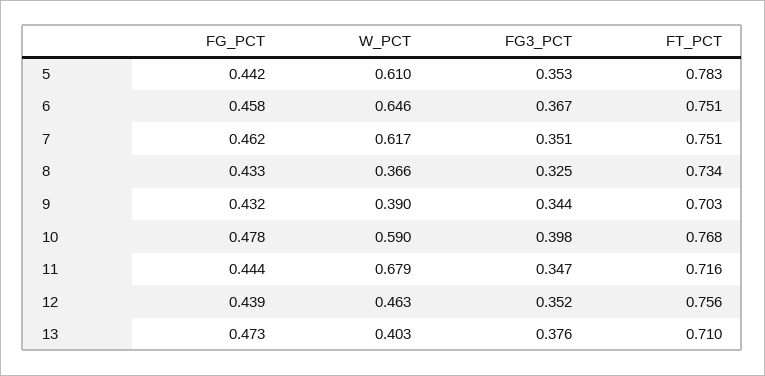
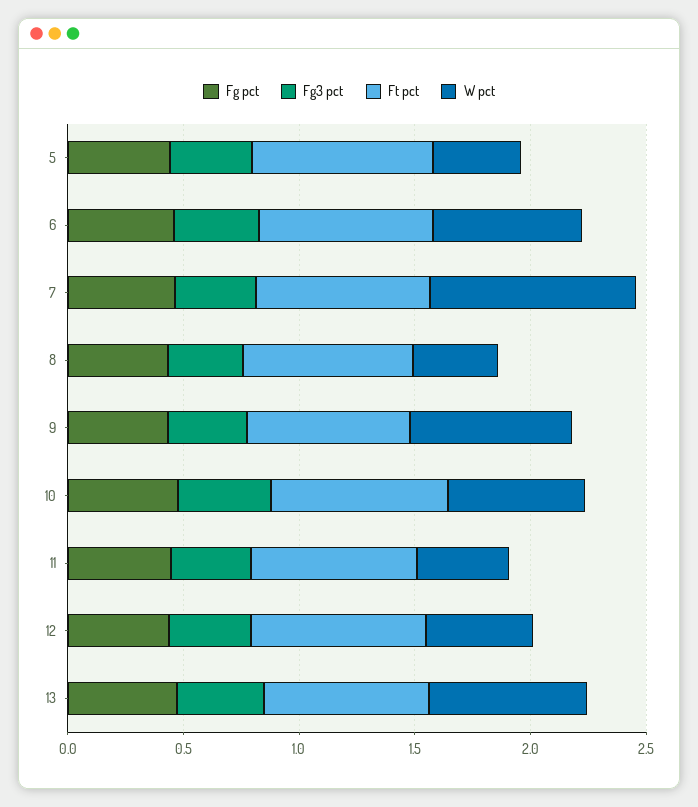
  {
    "FG_PCT": {
      "5": 0.442,
      "6": 0.458,
      "7": 0.462,
      "8": 0.433,
      "9": 0.432,
      "10": 0.478,
      "11": 0.444,
      "12": 0.439,
      "13": 0.473
    },
    "W_PCT": {
-     "5": 0.61,
+     "5": 0.4,
      "6": 0.646,
-     "7": 0.617,
+     "7": 0.9,
      "8": 0.366,
-     "9": 0.39,
+     "9": 0.7,
      "10": 0.59,
-     "11": 0.679,
+     "11": 0.4,
      "12": 0.463,
-     "13": 0.403
+     "13": 0.7
    },
    "FG3_PCT": {
      "5": 0.353,
      "6": 0.367,
      "7": 0.351,
      "8": 0.325,
      "9": 0.344,
      "10": 0.398,
      "11": 0.347,
      "12": 0.352,
      "13": 0.376
    },
    "FT_PCT": {
      "5": 0.783,
      "6": 0.751,
      "7": 0.751,
      "8": 0.734,
      "9": 0.703,
      "10": 0.768,
      "11": 0.716,
      "12": 0.756,
      "13": 0.71
    }
  }

